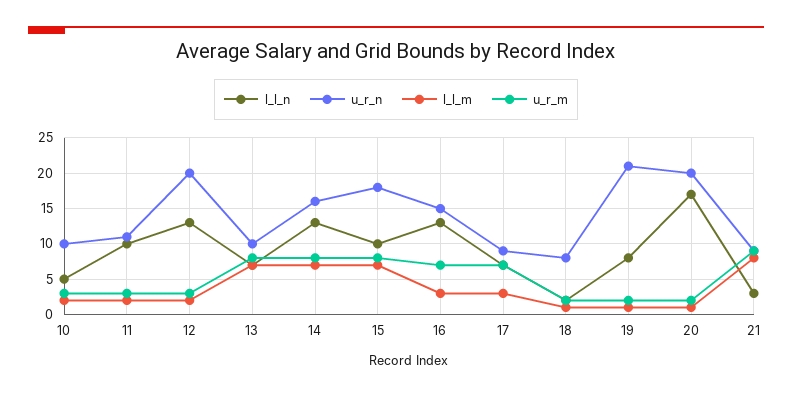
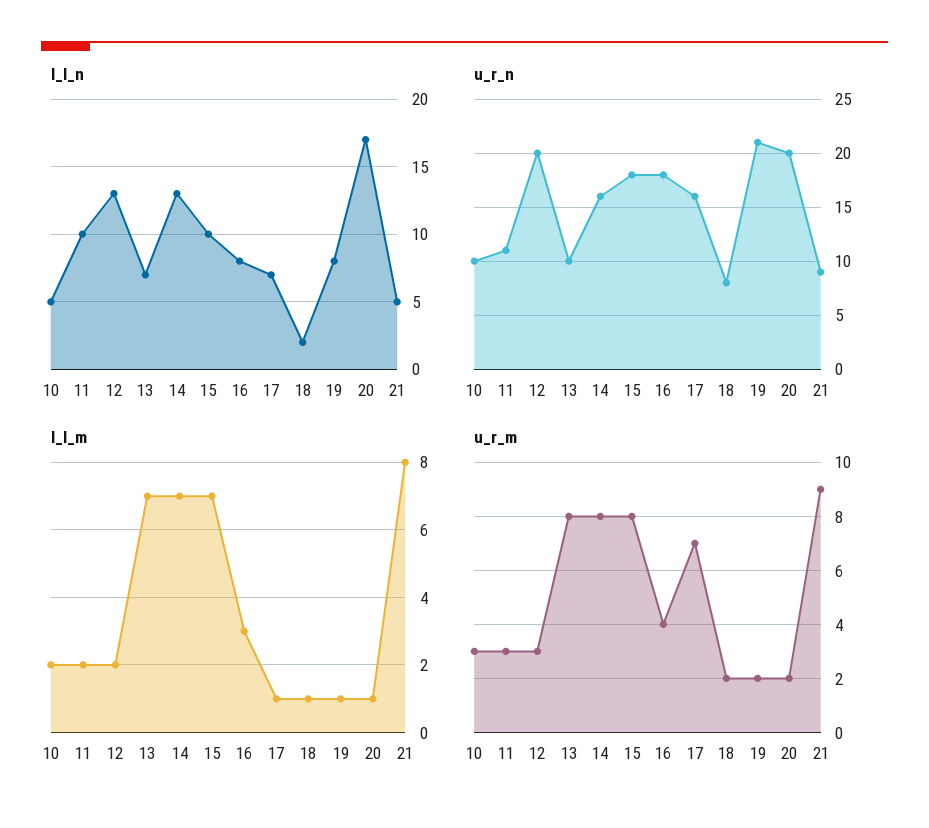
  {
    "l_l_n": {
      "10": 5,
      "11": 10,
      "12": 13,
      "13": 7,
      "14": 13,
      "15": 10,
-     "16": 13,
+     "16": 8,
      "17": 7,
      "18": 2,
      "19": 8,
      "20": 17,
-     "21": 3
+     "21": 5
    },
    "u_r_n": {
      "10": 10,
      "11": 11,
      "12": 20,
      "13": 10,
      "14": 16,
      "15": 18,
-     "16": 15,
+     "16": 18,
-     "17": 9,
+     "17": 16,
      "18": 8,
      "19": 21,
      "20": 20,
      "21": 9
    },
    "l_l_m": {
      "10": 2,
      "11": 2,
      "12": 2,
      "13": 7,
      "14": 7,
      "15": 7,
      "16": 3,
-     "17": 3,
+     "17": 1,
      "18": 1,
      "19": 1,
      "20": 1,
      "21": 8
    },
    "u_r_m": {
      "10": 3,
      "11": 3,
      "12": 3,
      "13": 8,
      "14": 8,
      "15": 8,
-     "16": 7,
+     "16": 4,
      "17": 7,
      "18": 2,
      "19": 2,
      "20": 2,
      "21": 9
    }
  }

